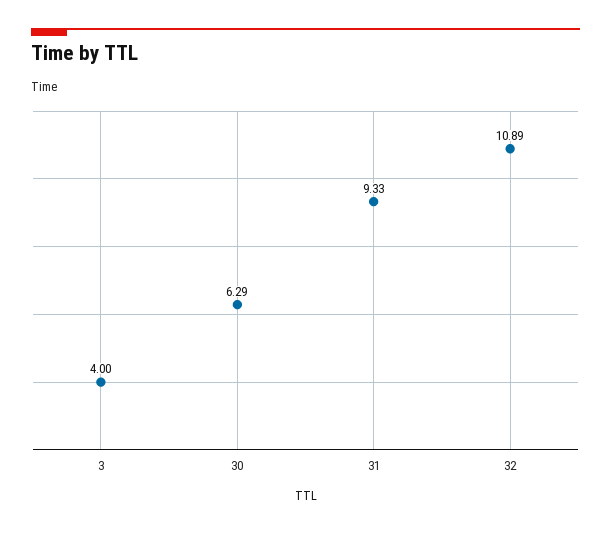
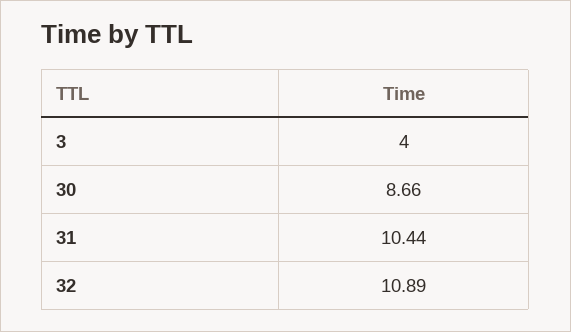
  {
    "3": 4,
-   "30": 6.29,
+   "30": 8.66,
-   "31": 9.33,
+   "31": 10.44,
    "32": 10.89
  }

